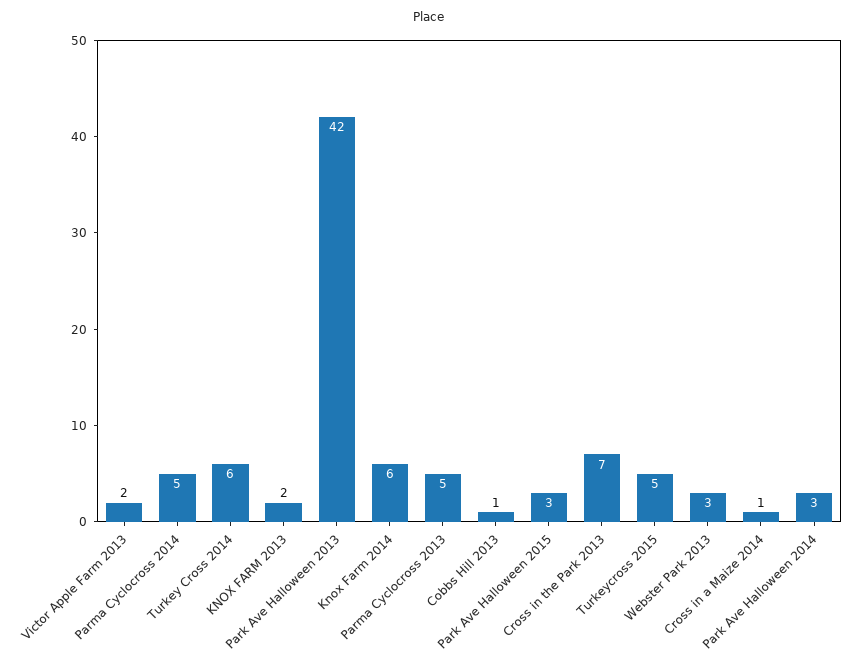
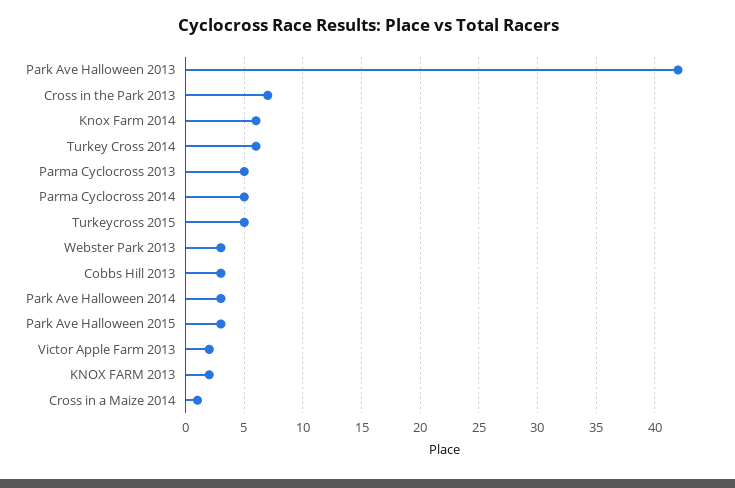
  {
    "Victor Apple Farm 2013": 2,
    "Parma Cyclocross 2014": 5,
    "Turkey Cross 2014": 6,
    "KNOX FARM 2013": 2,
    "Park Ave Halloween 2013": 42,
    "Knox Farm 2014": 6,
    "Parma Cyclocross 2013": 5,
-   "Cobbs Hill 2013": 1,
+   "Cobbs Hill 2013": 3,
    "Park Ave Halloween 2015": 3,
    "Cross in the Park 2013": 7,
    "Turkeycross 2015": 5,
    "Webster Park 2013": 3,
    "Cross in a Maize 2014": 1,
    "Park Ave Halloween 2014": 3
  }

